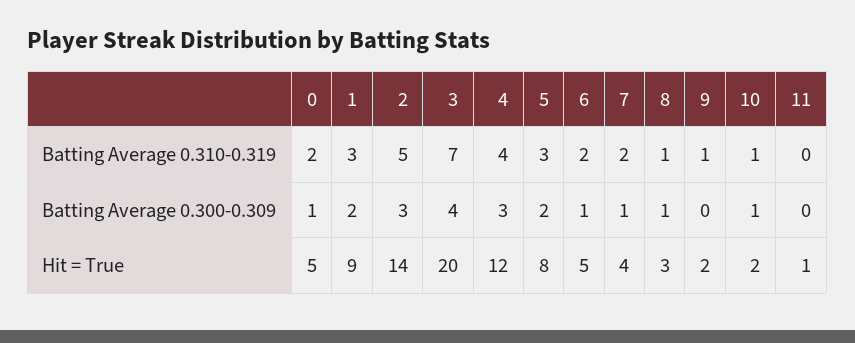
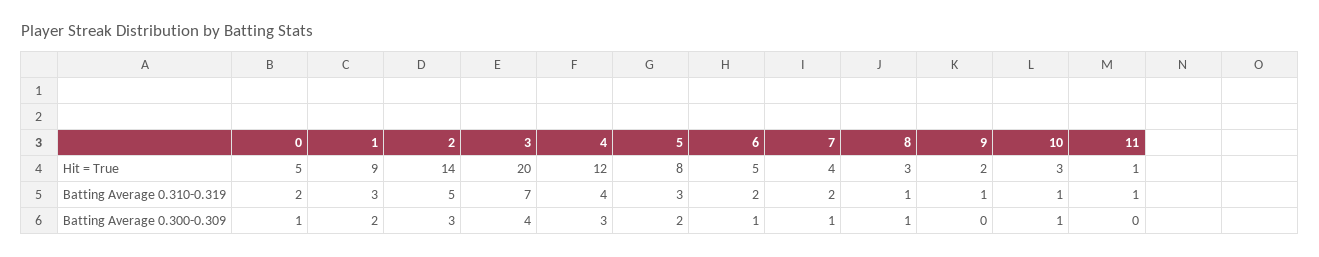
  {
    "0": {
      "Batting Average 0.310-0.319": 2,
      "Batting Average 0.300-0.309": 1,
      "Hit = True": 5
    },
    "1": {
      "Batting Average 0.310-0.319": 3,
      "Batting Average 0.300-0.309": 2,
      "Hit = True": 9
    },
    "2": {
      "Batting Average 0.310-0.319": 5,
      "Batting Average 0.300-0.309": 3,
      "Hit = True": 14
    },
    "3": {
      "Batting Average 0.310-0.319": 7,
      "Batting Average 0.300-0.309": 4,
      "Hit = True": 20
    },
    "4": {
      "Batting Average 0.310-0.319": 4,
      "Batting Average 0.300-0.309": 3,
      "Hit = True": 12
    },
    "5": {
      "Batting Average 0.310-0.319": 3,
      "Batting Average 0.300-0.309": 2,
      "Hit = True": 8
    },
    "6": {
      "Batting Average 0.310-0.319": 2,
      "Batting Average 0.300-0.309": 1,
      "Hit = True": 5
    },
    "7": {
      "Batting Average 0.310-0.319": 2,
      "Batting Average 0.300-0.309": 1,
      "Hit = True": 4
    },
    "8": {
      "Batting Average 0.310-0.319": 1,
      "Batting Average 0.300-0.309": 1,
      "Hit = True": 3
    },
    "9": {
      "Batting Average 0.310-0.319": 1,
      "Batting Average 0.300-0.309": 0,
      "Hit = True": 2
    },
    "10": {
      "Batting Average 0.310-0.319": 1,
      "Batting Average 0.300-0.309": 1,
-     "Hit = True": 2
+     "Hit = True": 3
    },
    "11": {
-     "Batting Average 0.310-0.319": 0,
+     "Batting Average 0.310-0.319": 1,
      "Batting Average 0.300-0.309": 0,
      "Hit = True": 1
    }
  }

